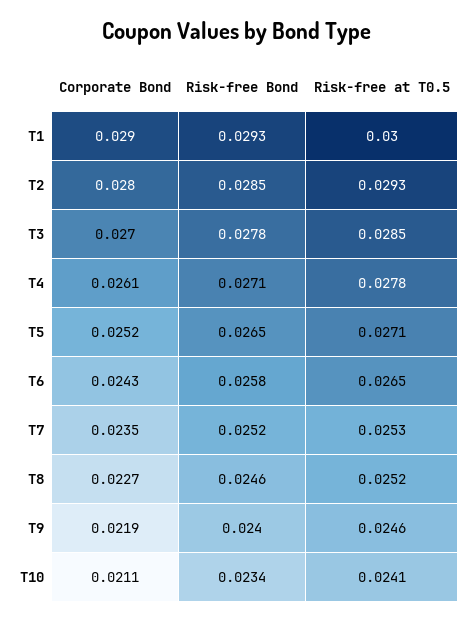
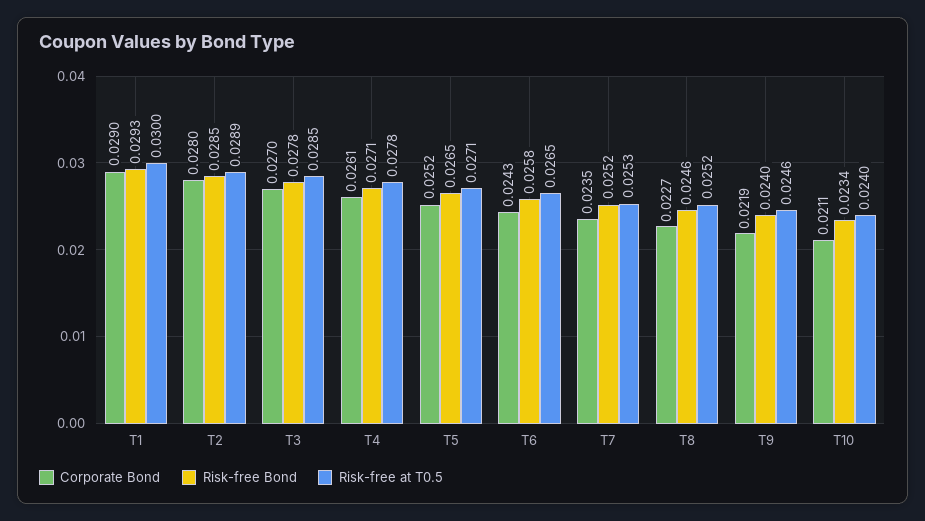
  {
    "Corporate Bond": {
      "T1": 0.029,
      "T2": 0.028,
      "T3": 0.027,
      "T4": 0.0261,
      "T5": 0.0252,
      "T6": 0.0243,
      "T7": 0.0235,
      "T8": 0.0227,
      "T9": 0.0219,
      "T10": 0.0211
    },
    "Risk-free Bond": {
      "T1": 0.0293,
      "T2": 0.0285,
      "T3": 0.0278,
      "T4": 0.0271,
      "T5": 0.0265,
      "T6": 0.0258,
      "T7": 0.0252,
      "T8": 0.0246,
      "T9": 0.024,
      "T10": 0.0234
    },
    "Risk-free at T0.5": {
      "T1": 0.03,
-     "T2": 0.0293,
+     "T2": 0.0289,
      "T3": 0.0285,
      "T4": 0.0278,
      "T5": 0.0271,
      "T6": 0.0265,
      "T7": 0.0253,
      "T8": 0.0252,
      "T9": 0.0246,
-     "T10": 0.0241
+     "T10": 0.024
    }
  }

